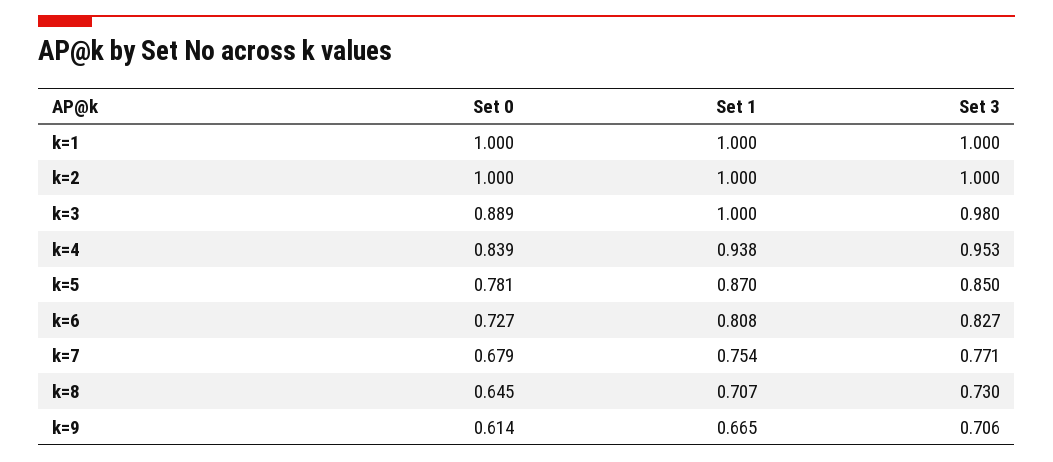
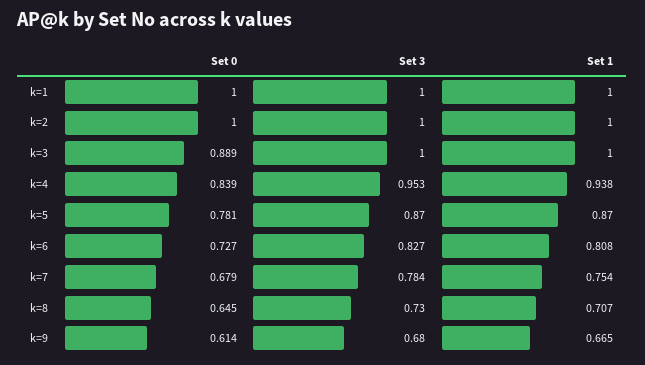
  {
    "Set 0": {
      "k=1": 1,
      "k=2": 1,
      "k=3": 0.889,
      "k=4": 0.839,
      "k=5": 0.781,
      "k=6": 0.727,
      "k=7": 0.679,
      "k=8": 0.645,
      "k=9": 0.614
    },
    "Set 1": {
      "k=1": 1,
      "k=2": 1,
      "k=3": 1,
      "k=4": 0.938,
      "k=5": 0.87,
      "k=6": 0.808,
      "k=7": 0.754,
      "k=8": 0.707,
      "k=9": 0.665
    },
    "Set 3": {
      "k=1": 1,
      "k=2": 1,
-     "k=3": 0.98,
+     "k=3": 1,
      "k=4": 0.953,
-     "k=5": 0.85,
+     "k=5": 0.87,
      "k=6": 0.827,
-     "k=7": 0.771,
+     "k=7": 0.784,
      "k=8": 0.73,
-     "k=9": 0.706
+     "k=9": 0.68
    }
  }

